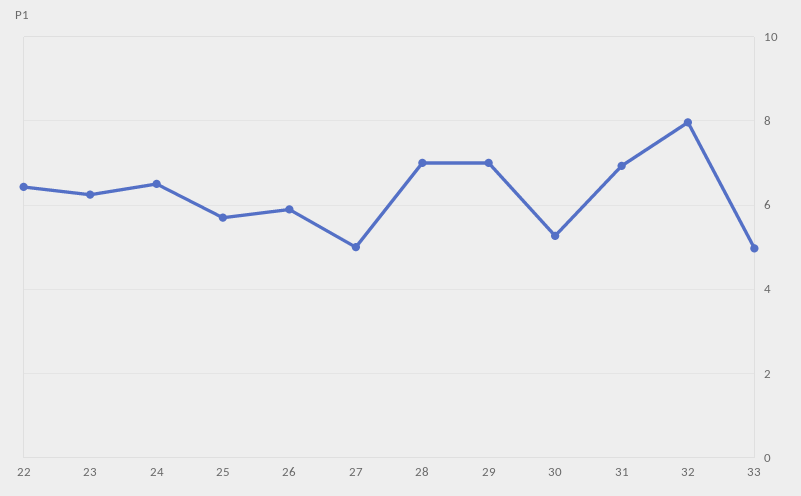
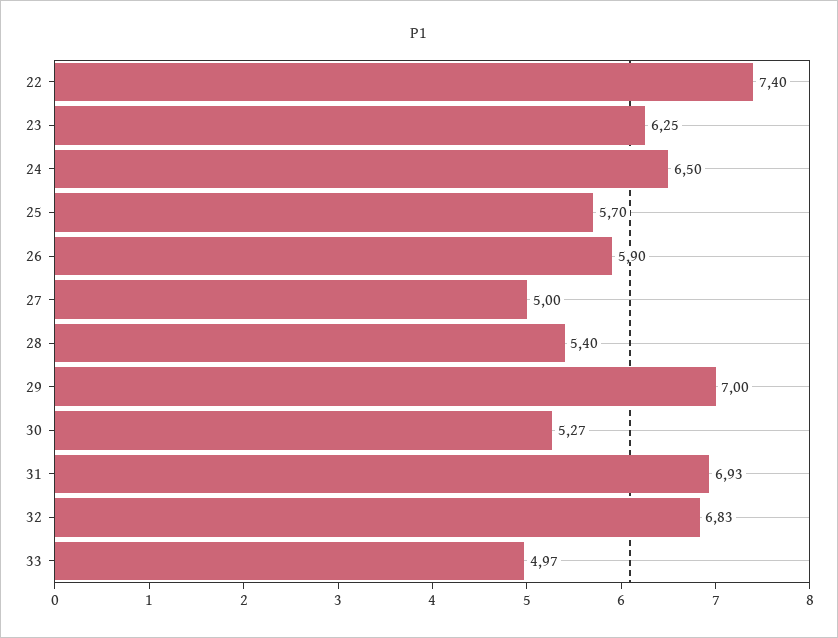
  {
-   "22": 6.4,
+   "22": 7.4,
    "23": 6.25,
    "24": 6.5,
    "25": 5.7,
    "26": 5.9,
    "27": 5,
-   "28": 7,
+   "28": 5.4,
    "29": 7,
    "30": 5.27,
    "31": 6.93,
-   "32": 8,
+   "32": 6.83,
    "33": 4.97
  }

